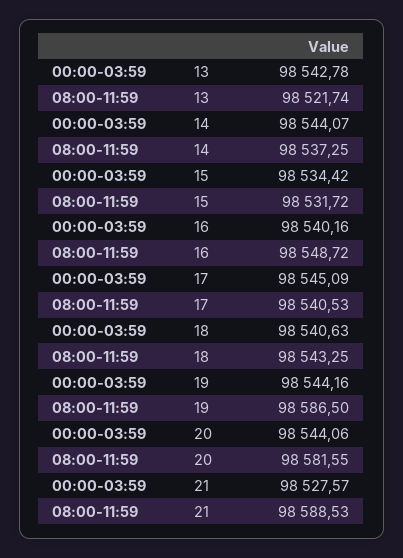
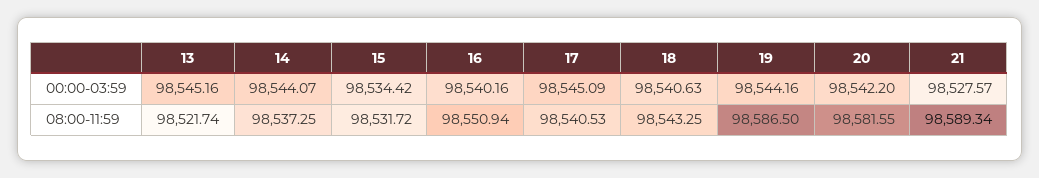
  {
    "00:00-03:59": {
-     "13": 98542.78,
+     "13": 98545.16,
      "14": 98544.07,
      "15": 98534.42,
      "16": 98540.16,
      "17": 98545.09,
      "18": 98540.63,
      "19": 98544.16,
-     "20": 98544.06,
+     "20": 98542.2,
      "21": 98527.57
    },
    "08:00-11:59": {
      "13": 98521.74,
      "14": 98537.25,
      "15": 98531.72,
-     "16": 98548.72,
+     "16": 98550.94,
      "17": 98540.53,
      "18": 98543.25,
      "19": 98586.5,
      "20": 98581.55,
-     "21": 98588.53
+     "21": 98589.34
    }
  }

